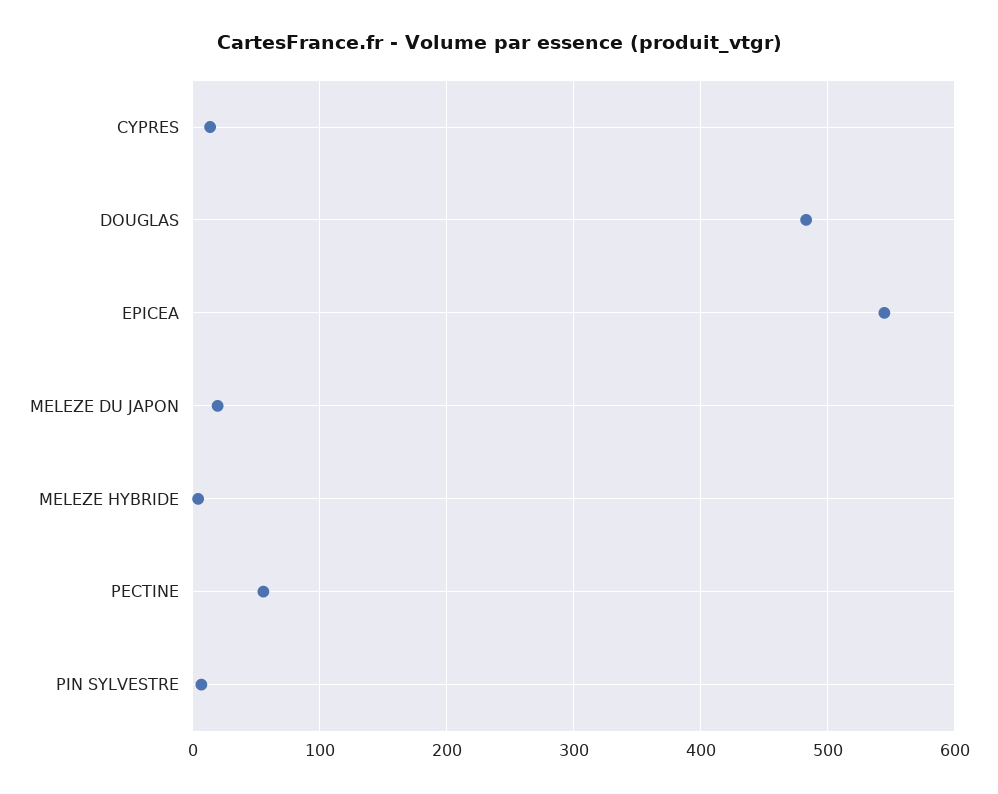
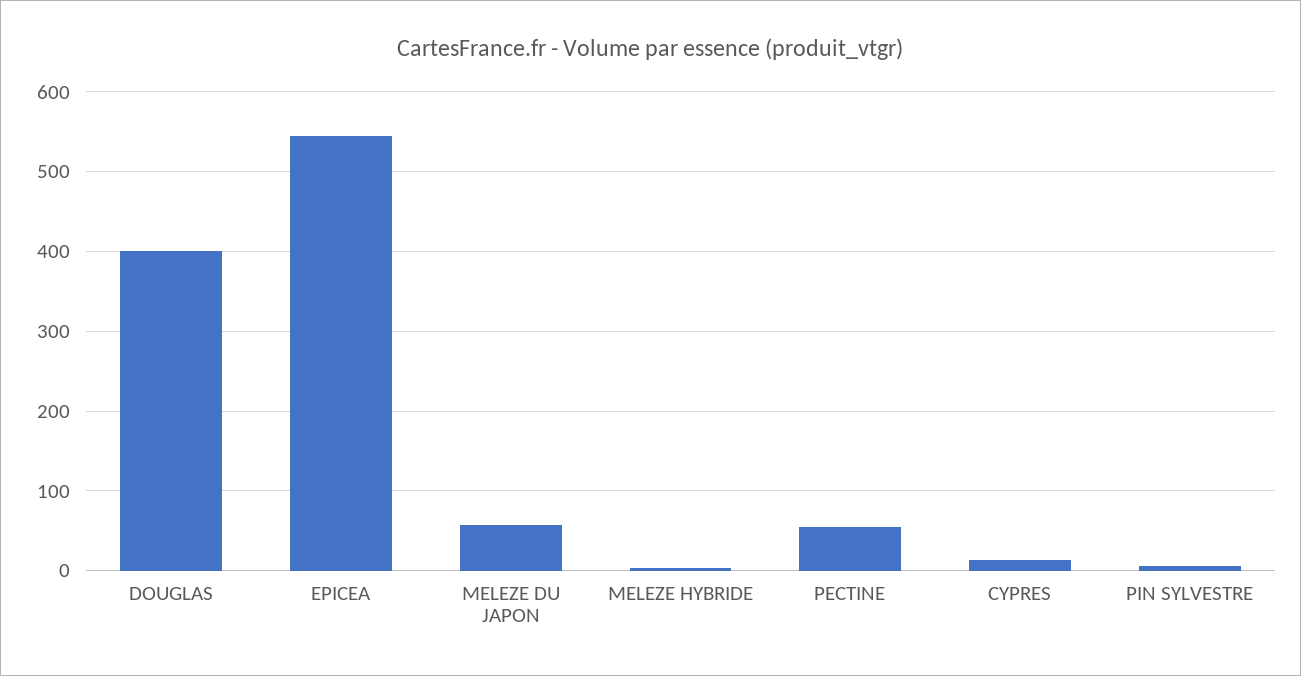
  {
    "CYPRES": 10,
-   "DOUGLAS": 480,
+   "DOUGLAS": 400,
    "EPICEA": 540,
-   "MELEZE DU JAPON": 20,
+   "MELEZE DU JAPON": 60,
    "MELEZE HYBRIDE": 0,
    "PECTINE": 60,
    "PIN SYLVESTRE": 10
  }

